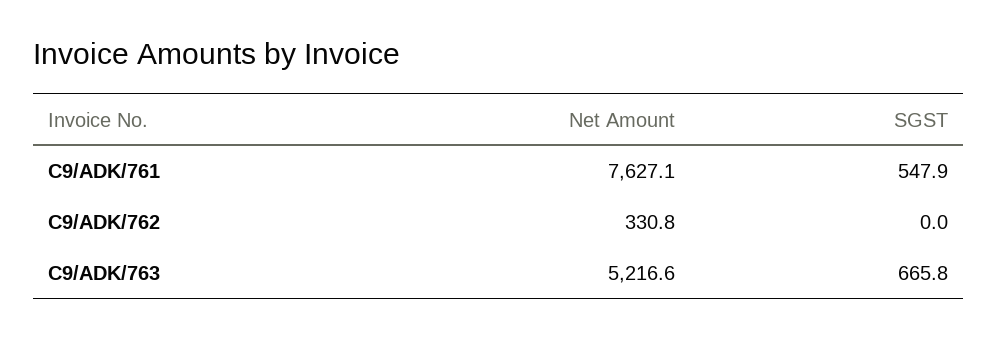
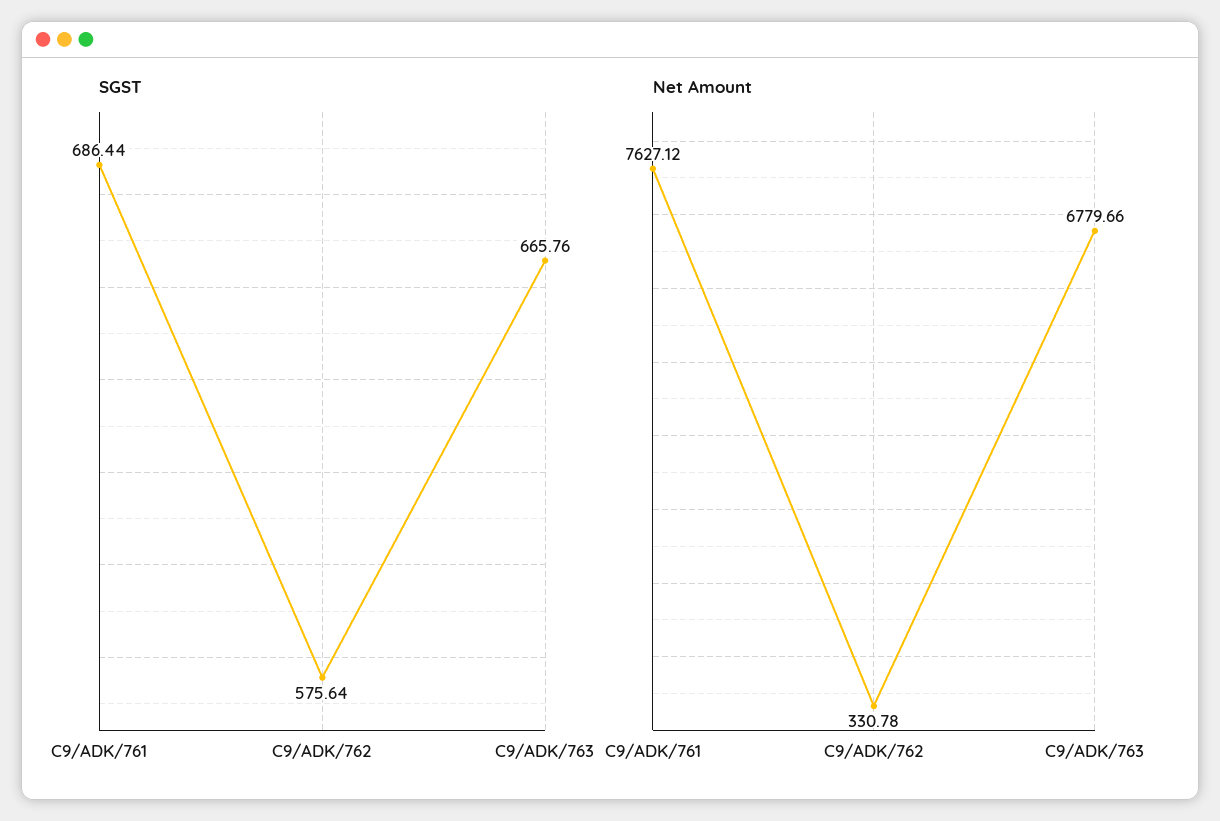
  {
    "Net Amount": {
      "C9/ADK/761": 7627.12,
      "C9/ADK/762": 330.78,
-     "C9/ADK/763": 5216.6
+     "C9/ADK/763": 6779.66
    },
    "SGST": {
-     "C9/ADK/761": 547.9,
+     "C9/ADK/761": 686.44,
-     "C9/ADK/762": 0,
+     "C9/ADK/762": 575.64,
      "C9/ADK/763": 665.76
    }
  }

